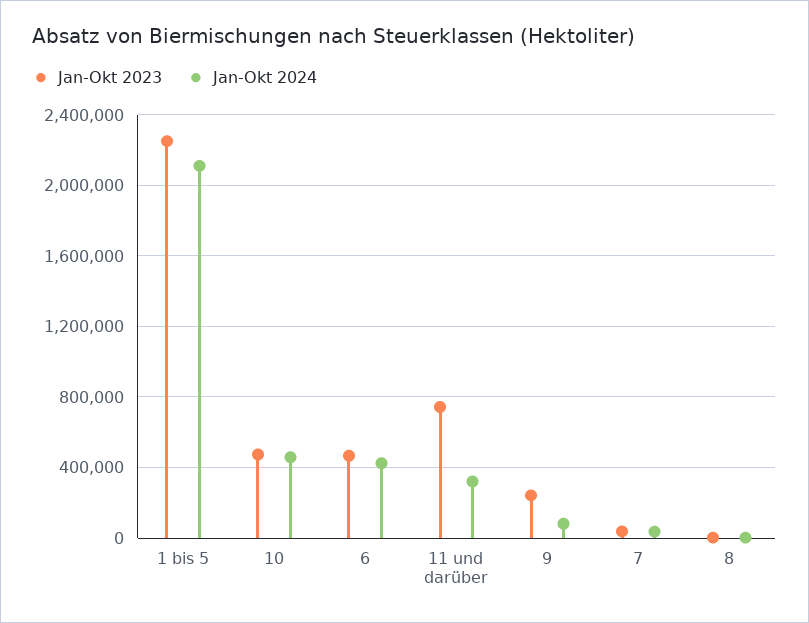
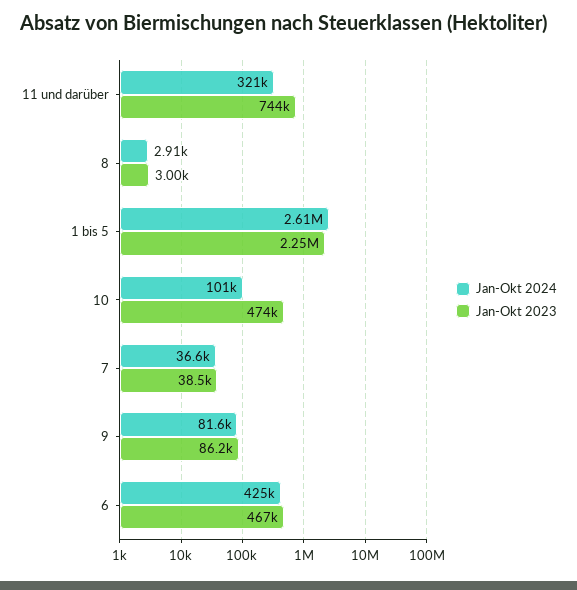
  {
    "Jan-Okt 2023": {
      "1 bis 5": 2250000,
      "10": 474000,
      "6": 467000,
      "11 und darüber": 744000,
-     "9": 250000,
+     "9": 86200,
      "7": 38500,
      "8": 3000
    },
    "Jan-Okt 2024": {
-     "1 bis 5": 2100000,
+     "1 bis 5": 2610000,
-     "10": 450000,
+     "10": 101000,
      "6": 425000,
      "11 und darüber": 321000,
      "9": 81600,
      "7": 36600,
      "8": 2910
    }
  }

